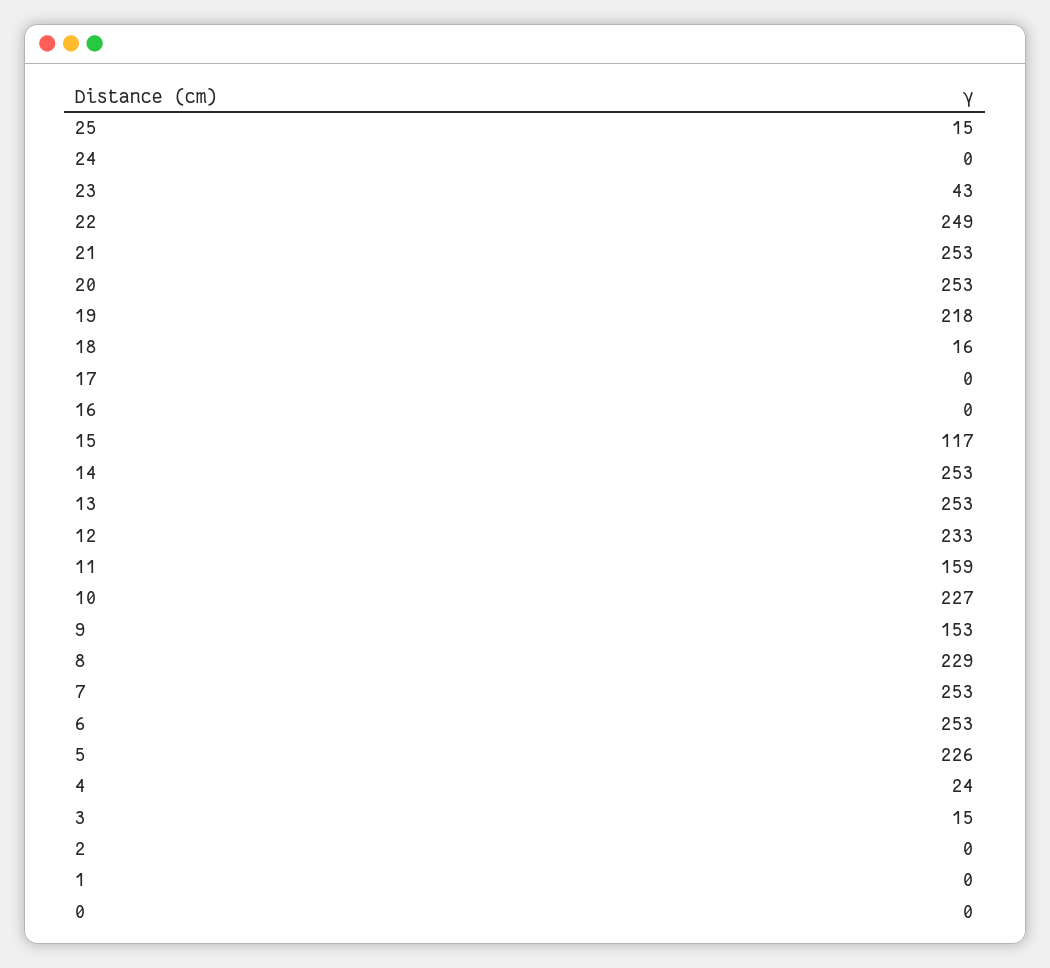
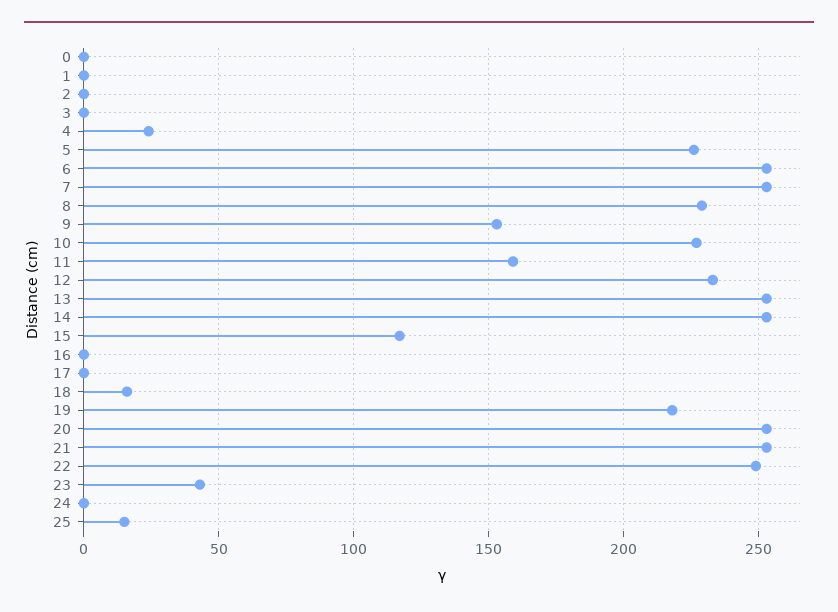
  {
    "25": 15,
    "24": 0,
    "23": 43,
    "22": 249,
    "21": 253,
    "20": 253,
    "19": 218,
    "18": 16,
    "17": 0,
    "16": 0,
    "15": 117,
    "14": 253,
    "13": 253,
    "12": 233,
    "11": 159,
    "10": 227,
    "9": 153,
    "8": 229,
    "7": 253,
    "6": 253,
    "5": 226,
    "4": 24,
-   "3": 15,
+   "3": 0,
    "2": 0,
    "1": 0,
    "0": 0
  }

